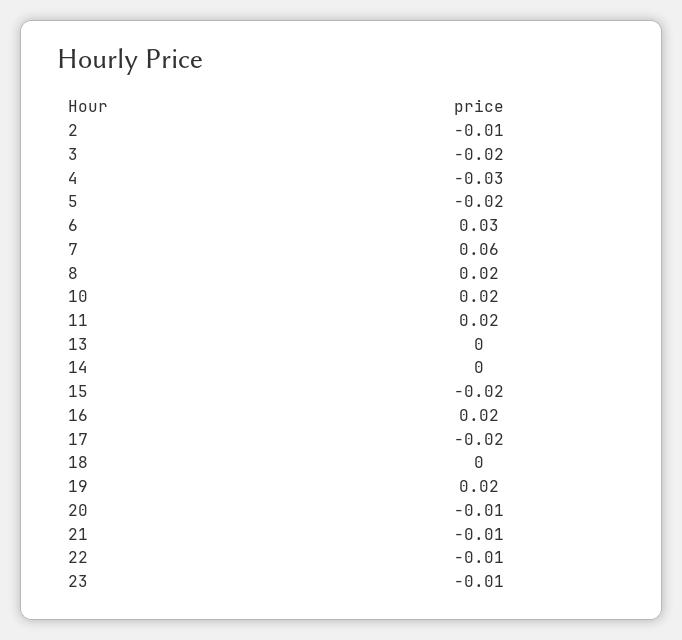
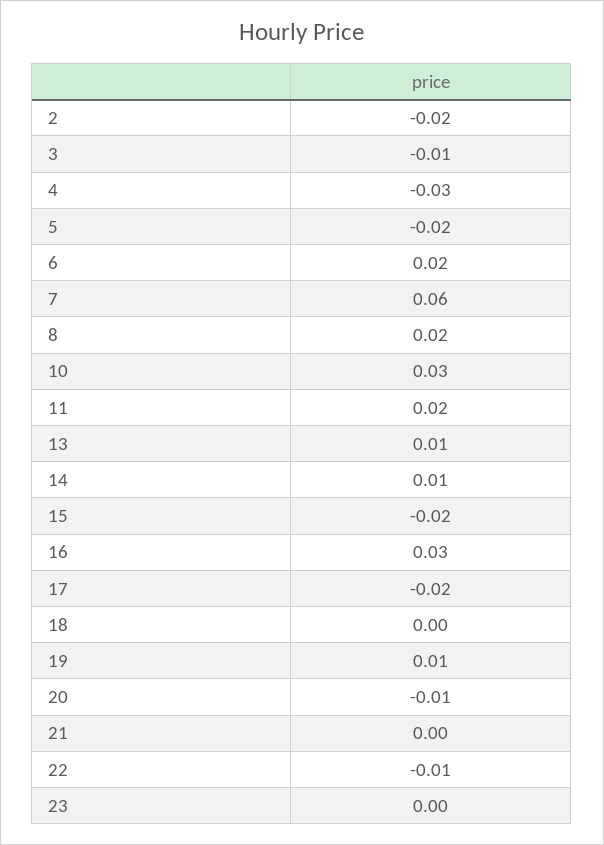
  {
-   "2": -0.01,
+   "2": -0.02,
-   "3": -0.02,
+   "3": -0.01,
    "4": -0.03,
    "5": -0.02,
-   "6": 0.03,
+   "6": 0.02,
    "7": 0.06,
    "8": 0.02,
-   "10": 0.02,
+   "10": 0.03,
    "11": 0.02,
-   "13": 0,
+   "13": 0.01,
-   "14": 0,
+   "14": 0.01,
    "15": -0.02,
-   "16": 0.02,
+   "16": 0.03,
    "17": -0.02,
    "18": 0,
-   "19": 0.02,
+   "19": 0.01,
    "20": -0.01,
-   "21": -0.01,
+   "21": 0,
    "22": -0.01,
-   "23": -0.01
+   "23": 0
  }

